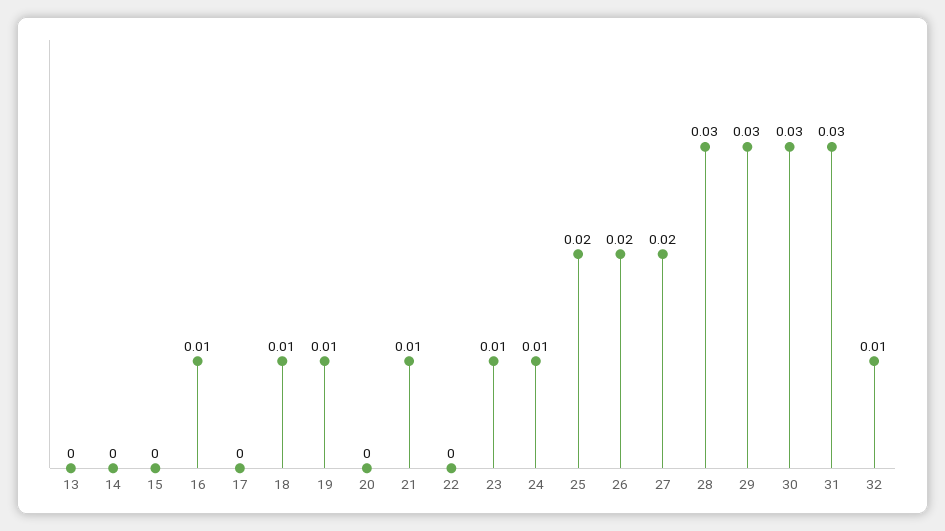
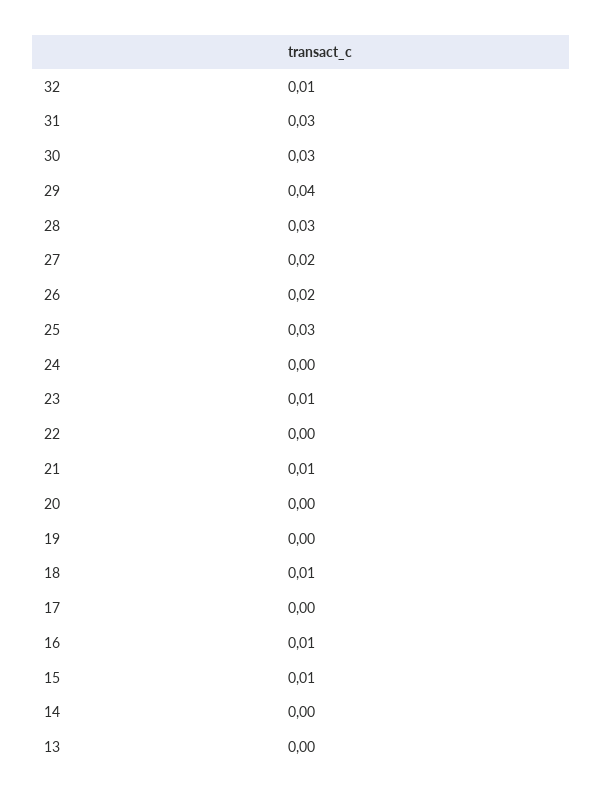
  {
    "13": 0,
    "14": 0,
-   "15": 0,
+   "15": 0.01,
    "16": 0.01,
    "17": 0,
    "18": 0.01,
-   "19": 0.01,
+   "19": 0,
    "20": 0,
    "21": 0.01,
    "22": 0,
    "23": 0.01,
-   "24": 0.01,
+   "24": 0,
-   "25": 0.02,
+   "25": 0.03,
    "26": 0.02,
    "27": 0.02,
    "28": 0.03,
-   "29": 0.03,
+   "29": 0.04,
    "30": 0.03,
    "31": 0.03,
    "32": 0.01
  }

